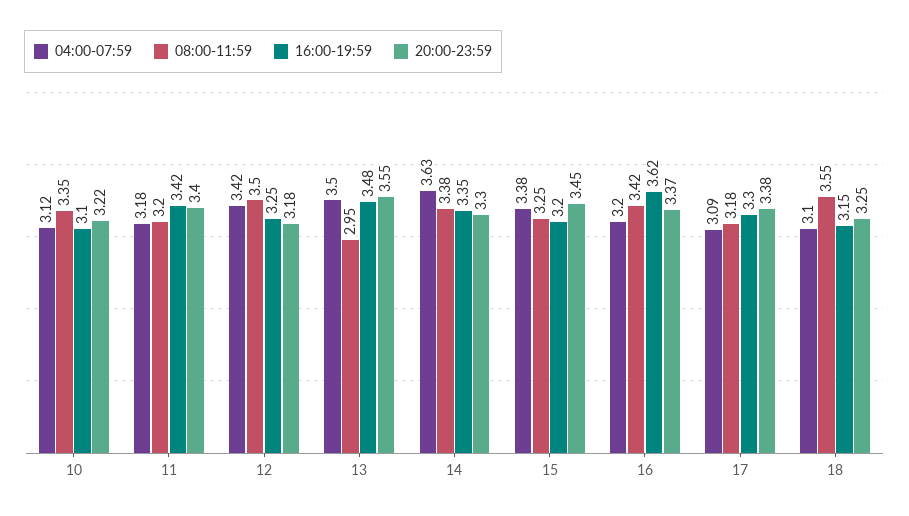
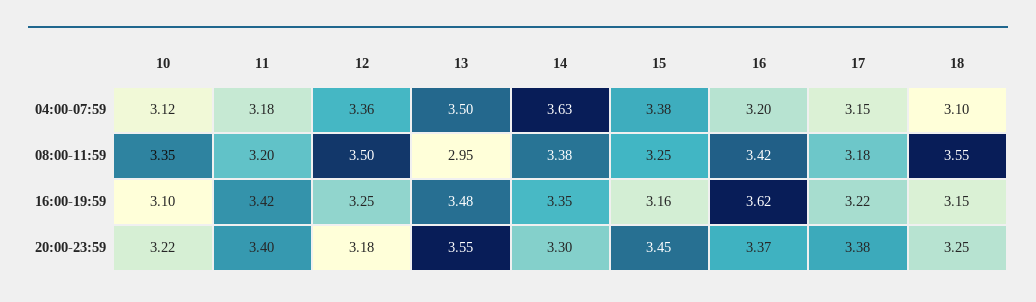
  {
    "04:00-07:59": {
      "10": 3.12,
      "11": 3.18,
-     "12": 3.42,
+     "12": 3.36,
      "13": 3.5,
      "14": 3.63,
      "15": 3.38,
      "16": 3.2,
-     "17": 3.09,
+     "17": 3.15,
      "18": 3.1
    },
    "08:00-11:59": {
      "10": 3.35,
      "11": 3.2,
      "12": 3.5,
      "13": 2.95,
      "14": 3.38,
      "15": 3.25,
      "16": 3.42,
      "17": 3.18,
      "18": 3.55
    },
    "16:00-19:59": {
      "10": 3.1,
      "11": 3.42,
      "12": 3.25,
      "13": 3.48,
      "14": 3.35,
-     "15": 3.2,
+     "15": 3.16,
      "16": 3.62,
-     "17": 3.3,
+     "17": 3.22,
      "18": 3.15
    },
    "20:00-23:59": {
      "10": 3.22,
      "11": 3.4,
      "12": 3.18,
      "13": 3.55,
      "14": 3.3,
      "15": 3.45,
      "16": 3.37,
      "17": 3.38,
      "18": 3.25
    }
  }

